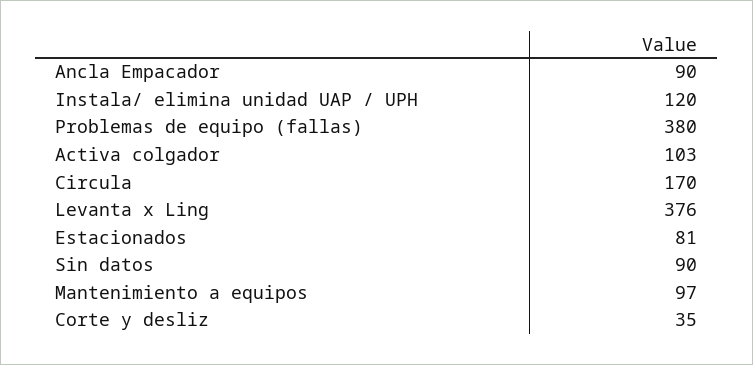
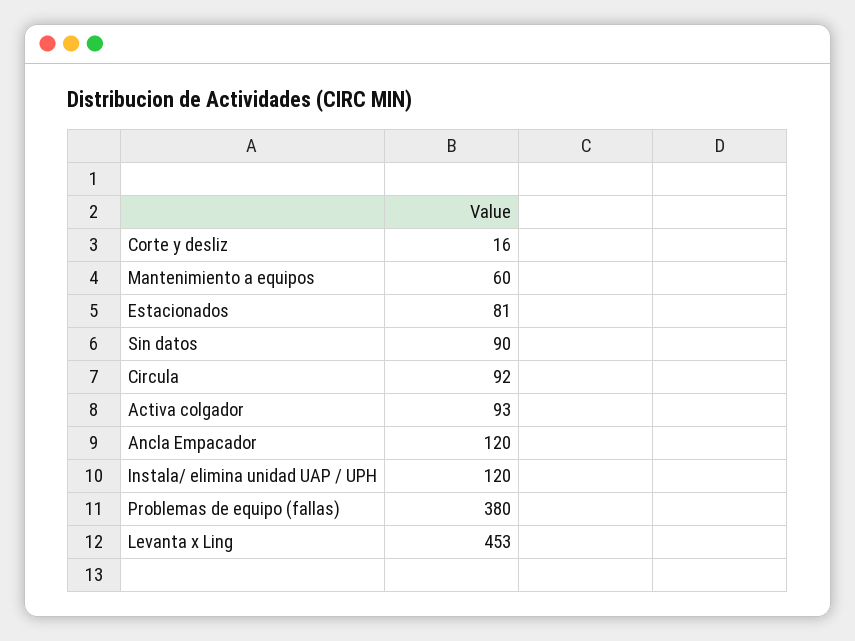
  {
-   "Ancla Empacador": 90,
+   "Ancla Empacador": 120,
    "Instala/ elimina unidad UAP / UPH": 120,
    "Problemas de equipo (fallas)": 380,
-   "Activa colgador": 103,
+   "Activa colgador": 93,
-   "Circula": 170,
+   "Circula": 92,
-   "Levanta x Ling": 376,
+   "Levanta x Ling": 453,
    "Estacionados": 81,
    "Sin datos": 90,
-   "Mantenimiento a equipos": 97,
+   "Mantenimiento a equipos": 60,
-   "Corte y desliz": 35
+   "Corte y desliz": 16
  }

